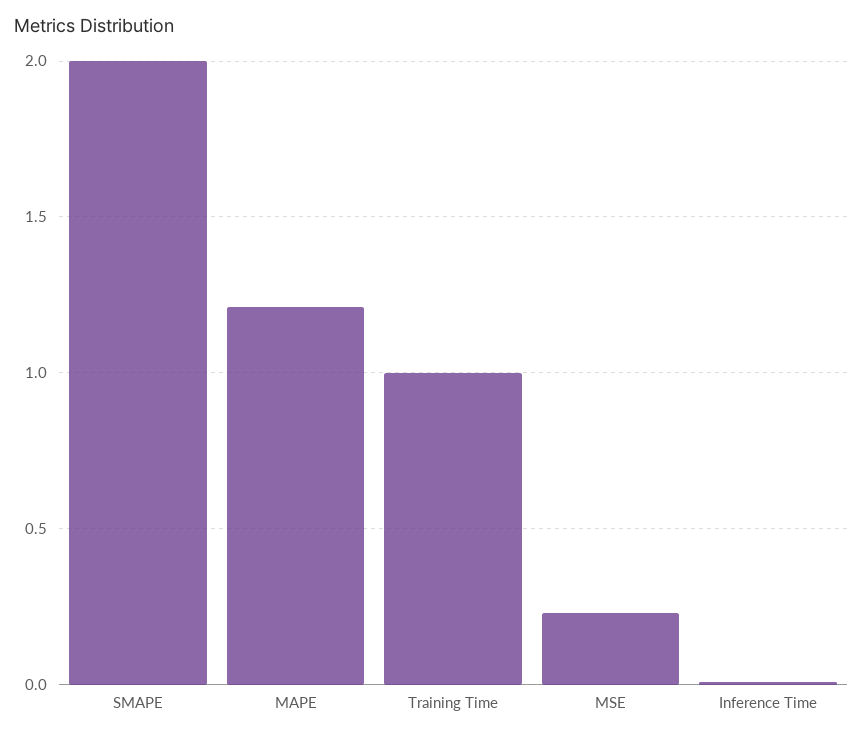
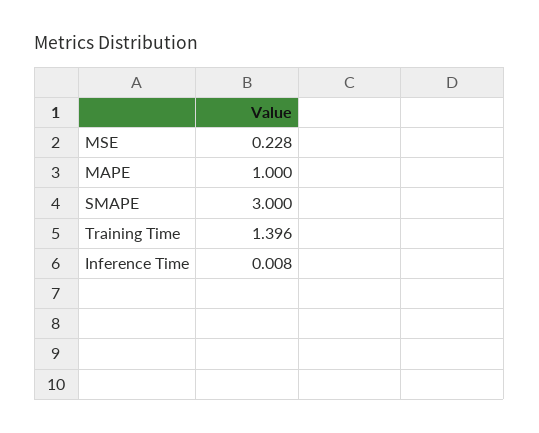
  {
-   "SMAPE": 2,
+   "SMAPE": 3,
-   "MAPE": 1.2,
+   "MAPE": 1,
-   "Training Time": 1,
+   "Training Time": 1.396,
    "MSE": 0.228,
    "Inference Time": 0.008
  }

